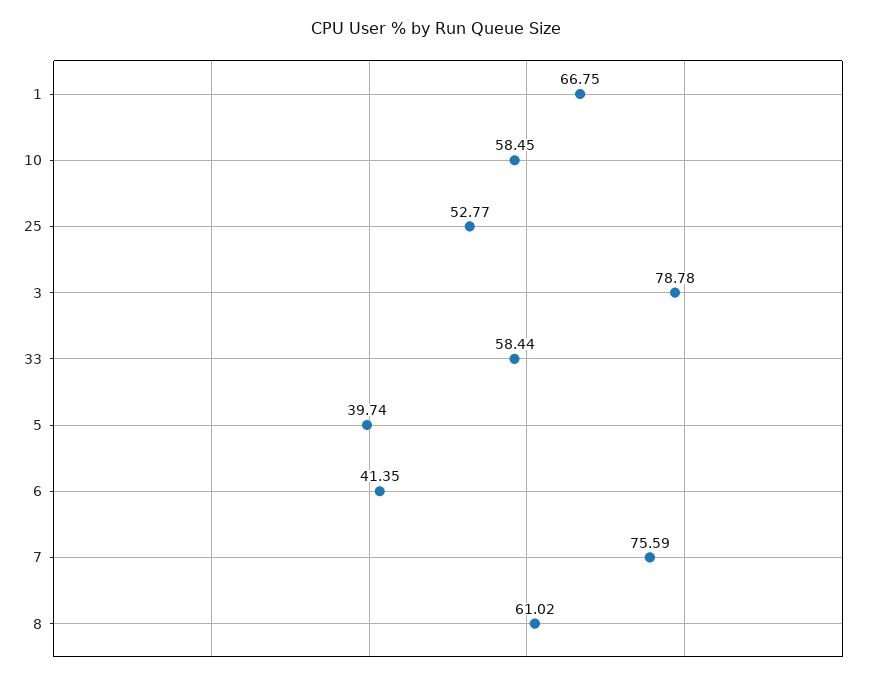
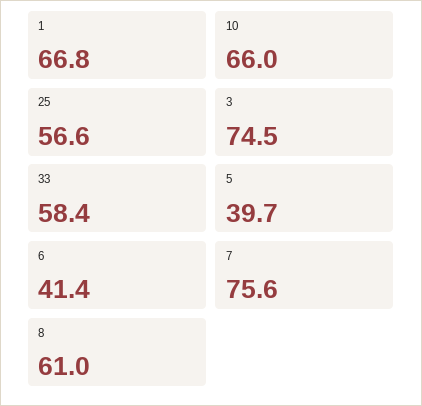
  {
    "1": 66.75,
-   "10": 58.45,
+   "10": 66,
-   "25": 52.77,
+   "25": 56.6,
-   "3": 78.78,
+   "3": 74.5,
    "33": 58.44,
    "5": 39.74,
    "6": 41.35,
    "7": 75.59,
    "8": 61.02
  }

